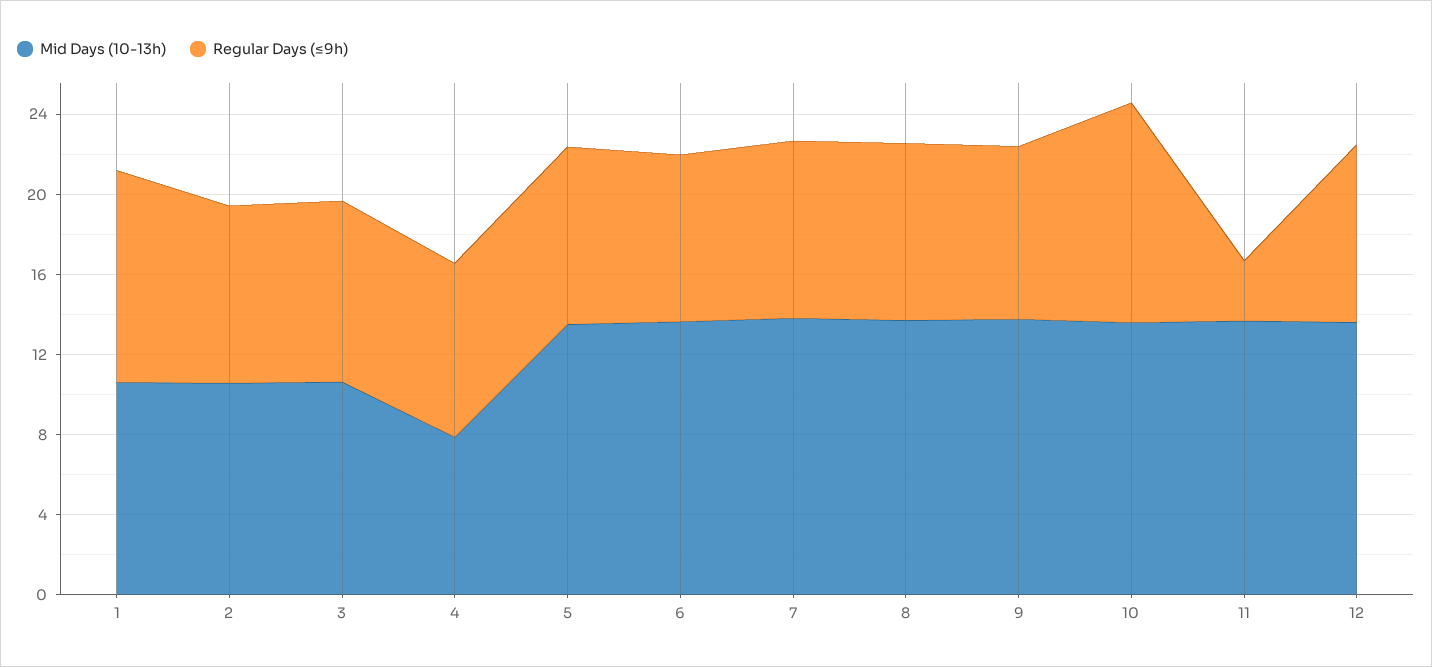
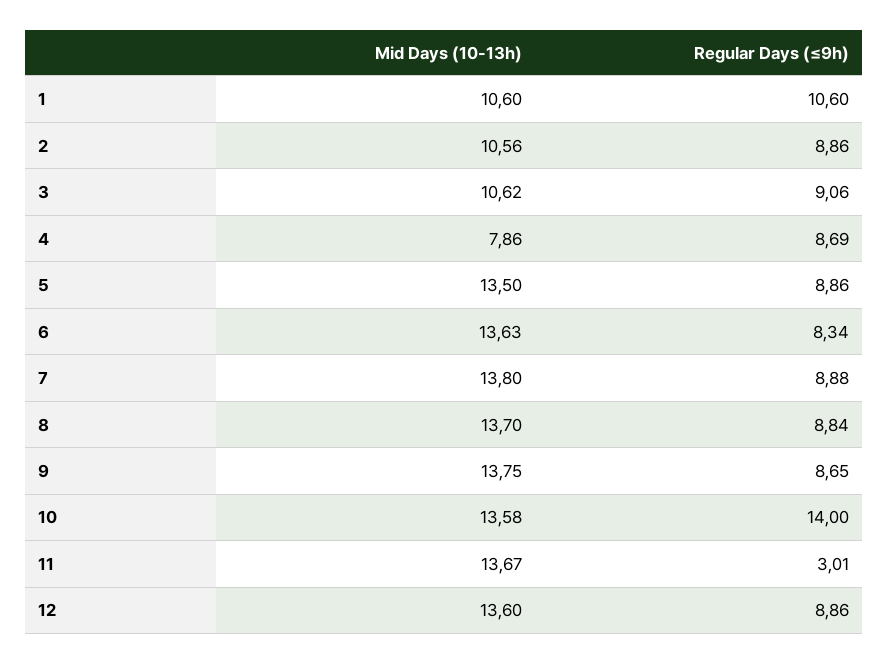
  {
    "Mid Days (10-13h)": {
      "1": 10.6,
      "2": 10.56,
      "3": 10.62,
      "4": 7.86,
      "5": 13.5,
      "6": 13.63,
      "7": 13.8,
      "8": 13.7,
      "9": 13.75,
      "10": 13.58,
      "11": 13.67,
      "12": 13.6
    },
    "Regular Days (≤9h)": {
      "1": 10.6,
      "2": 8.86,
      "3": 9.06,
      "4": 8.69,
      "5": 8.86,
      "6": 8.34,
      "7": 8.88,
      "8": 8.84,
      "9": 8.65,
-     "10": 11,
+     "10": 14,
      "11": 3.01,
      "12": 8.86
    }
  }

